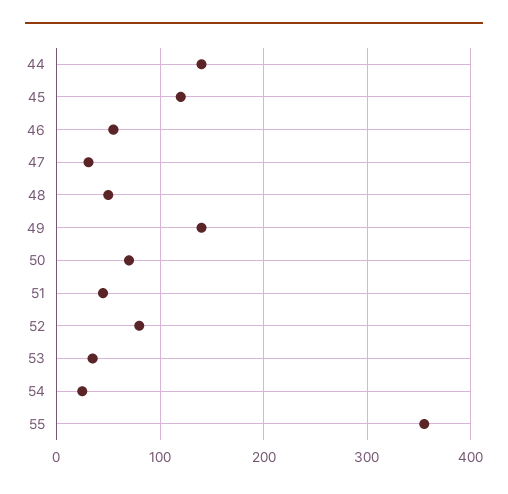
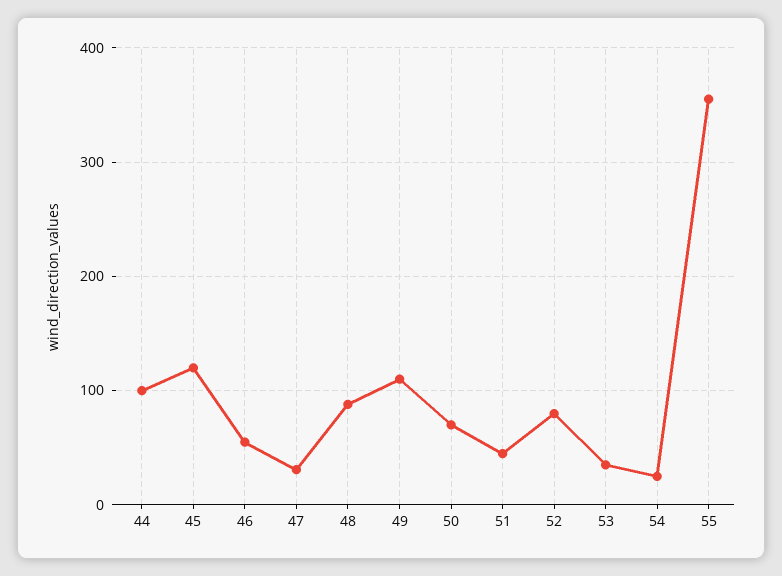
  {
-   "44": 140,
+   "44": 100,
    "45": 120,
    "46": 60,
    "47": 30,
-   "48": 50,
+   "48": 90,
-   "49": 140,
+   "49": 110,
    "50": 70,
    "51": 50,
    "52": 80,
    "53": 40,
    "54": 30,
    "55": 360
  }

